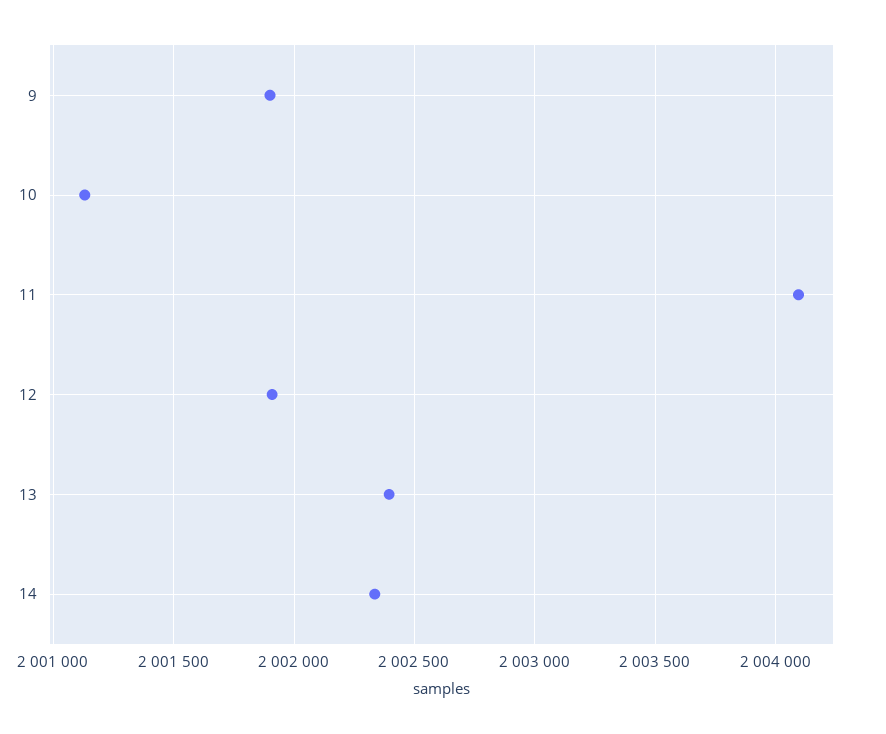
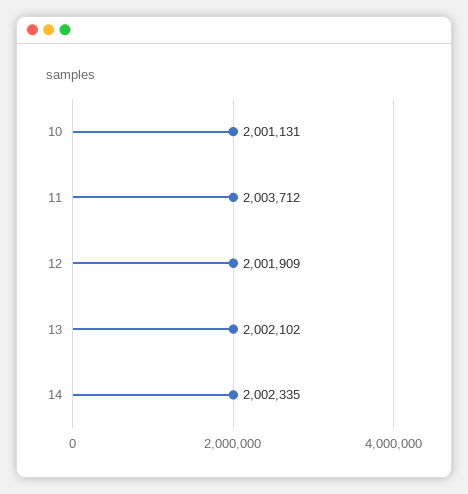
  {
-   "9": 2001900,
    "10": 2001131,
-   "11": 2004100,
+   "11": 2003712,
    "12": 2001909,
-   "13": 2002400,
+   "13": 2002102,
    "14": 2002335
  }

